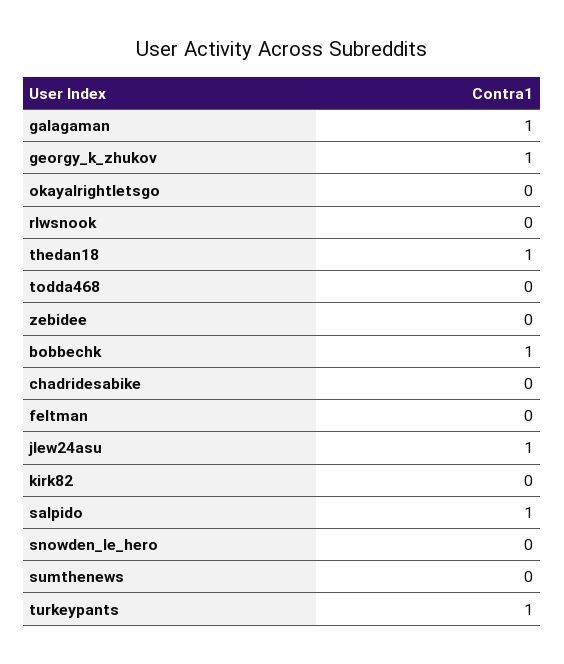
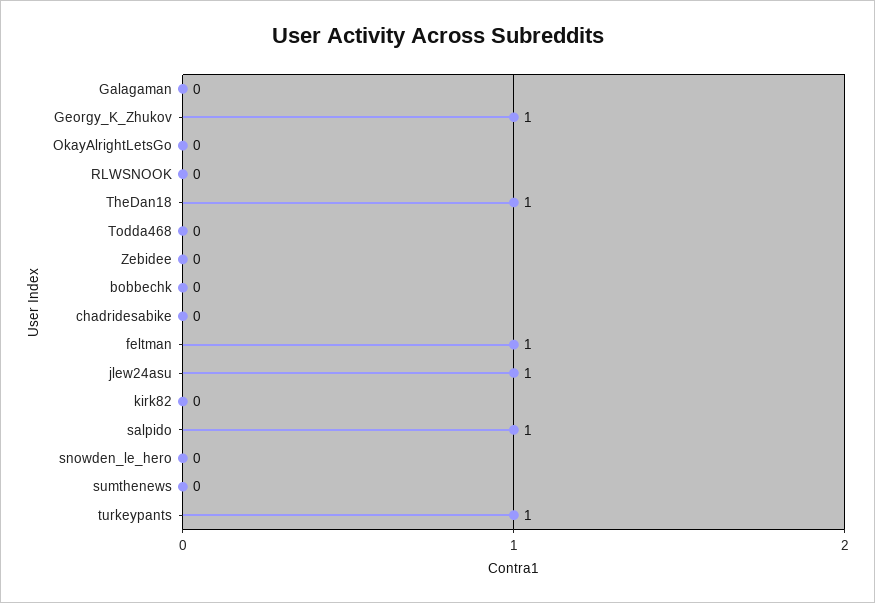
  {
-   "galagaman": 1,
+   "galagaman": 0,
    "georgy_k_zhukov": 1,
    "okayalrightletsgo": 0,
    "rlwsnook": 0,
    "thedan18": 1,
    "todda468": 0,
    "zebidee": 0,
-   "bobbechk": 1,
+   "bobbechk": 0,
    "chadridesabike": 0,
-   "feltman": 0,
+   "feltman": 1,
    "jlew24asu": 1,
    "kirk82": 0,
    "salpido": 1,
    "snowden_le_hero": 0,
    "sumthenews": 0,
    "turkeypants": 1
  }

